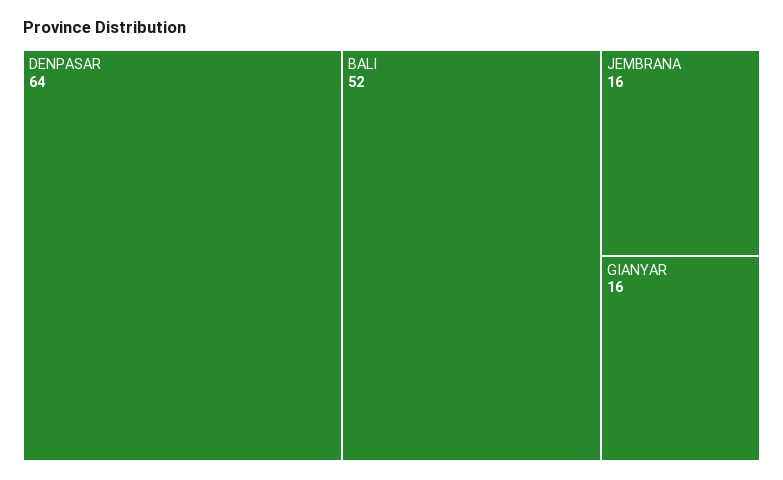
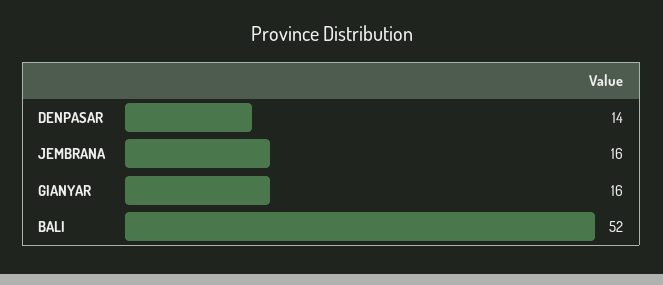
  {
-   "DENPASAR": 64,
+   "DENPASAR": 14,
    "BALI": 52,
    "JEMBRANA": 16,
    "GIANYAR": 16
  }

